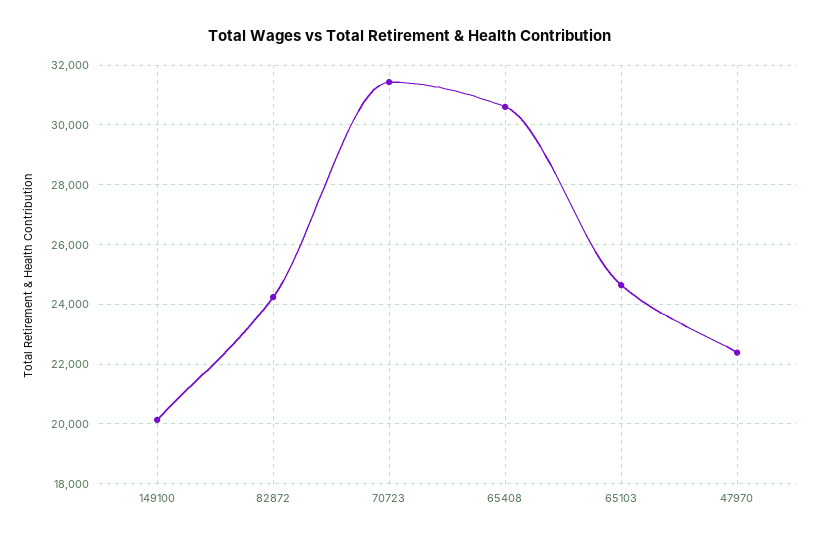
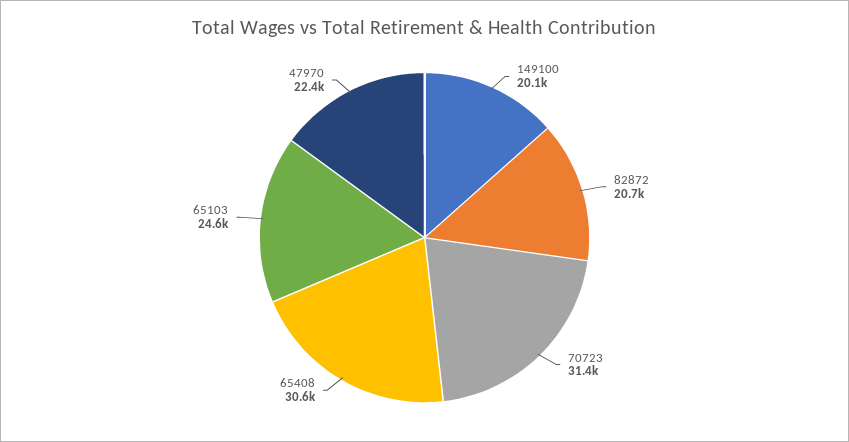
  {
    "149100": 20100,
-   "82872": 24250,
+   "82872": 20700,
    "70723": 31400,
    "65408": 30600,
    "65103": 24600,
    "47970": 22400
  }

